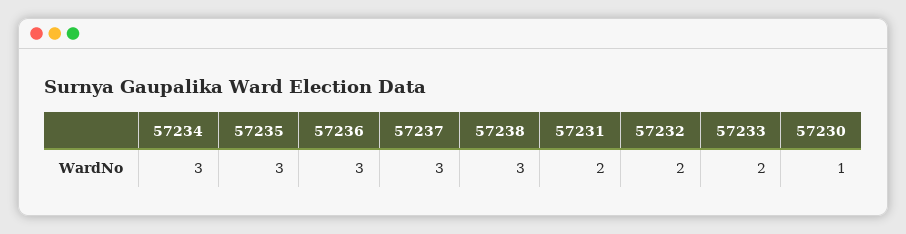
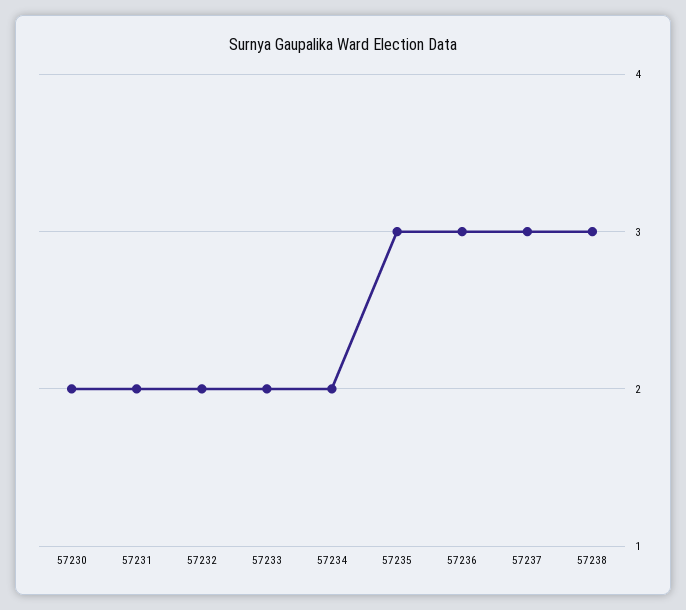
  {
-   "57234": 3,
+   "57234": 2,
    "57235": 3,
    "57236": 3,
    "57237": 3,
    "57238": 3,
    "57231": 2,
    "57232": 2,
    "57233": 2,
-   "57230": 1
+   "57230": 2
  }

